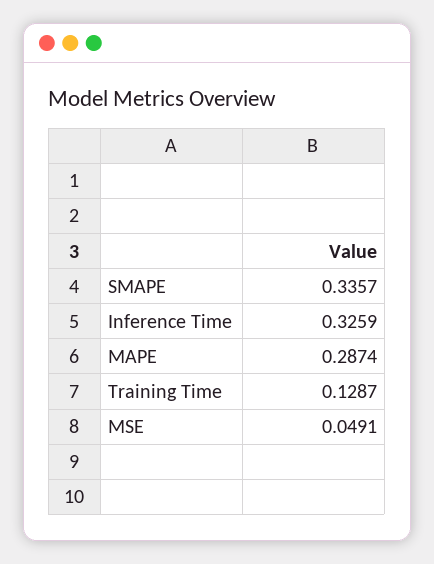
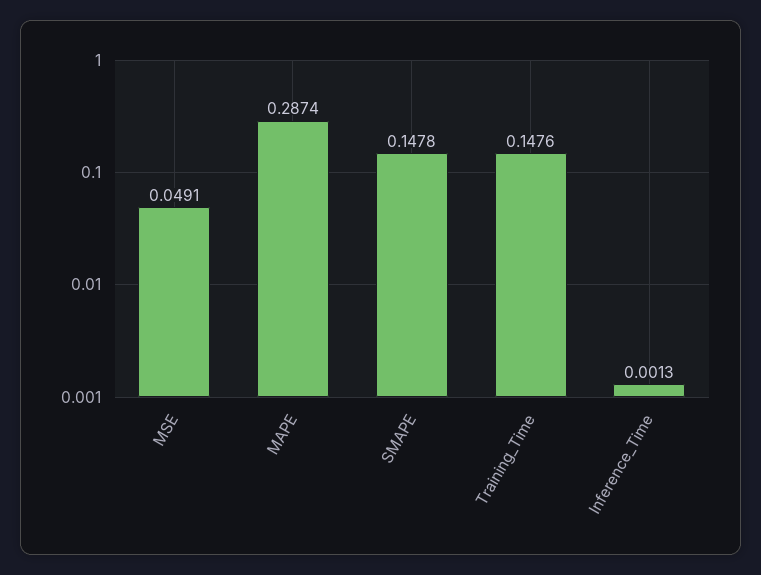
  {
-   "SMAPE": 0.3357,
+   "SMAPE": 0.1478,
-   "Inference Time": 0.3259,
+   "Inference Time": 0.0013,
    "MAPE": 0.2874,
-   "Training Time": 0.1287,
+   "Training Time": 0.1476,
    "MSE": 0.0491
  }

